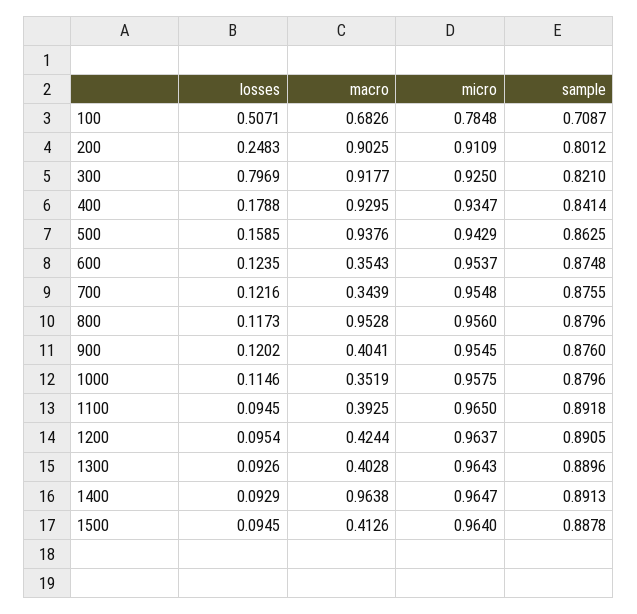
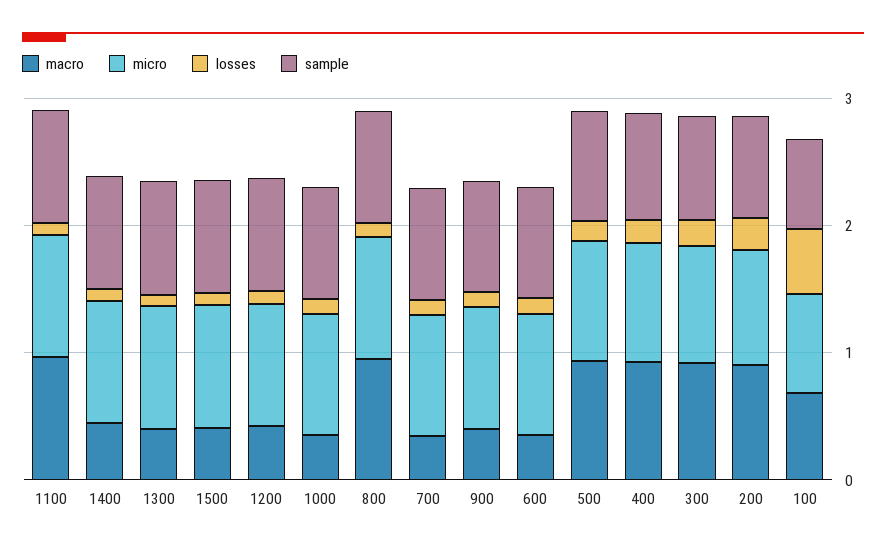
  {
    "losses": {
      "100": 0.5071,
      "200": 0.2483,
-     "300": 0.7969,
+     "300": 0.2,
      "400": 0.1788,
      "500": 0.1585,
      "600": 0.1235,
      "700": 0.1216,
      "800": 0.1173,
      "900": 0.1202,
      "1000": 0.1146,
      "1100": 0.0945,
      "1200": 0.0954,
      "1300": 0.0926,
      "1400": 0.0929,
      "1500": 0.0945
    },
    "macro": {
      "100": 0.6826,
      "200": 0.9025,
      "300": 0.9177,
      "400": 0.9295,
      "500": 0.9376,
      "600": 0.3543,
      "700": 0.3439,
      "800": 0.9528,
      "900": 0.4041,
      "1000": 0.3519,
-     "1100": 0.3925,
+     "1100": 1,
      "1200": 0.4244,
      "1300": 0.4028,
-     "1400": 0.9638,
+     "1400": 0.4,
      "1500": 0.4126
    },
    "micro": {
      "100": 0.7848,
      "200": 0.9109,
      "300": 0.925,
      "400": 0.9347,
      "500": 0.9429,
      "600": 0.9537,
      "700": 0.9548,
      "800": 0.956,
      "900": 0.9545,
      "1000": 0.9575,
      "1100": 0.965,
      "1200": 0.9637,
      "1300": 0.9643,
      "1400": 0.9647,
      "1500": 0.964
    },
    "sample": {
      "100": 0.7087,
      "200": 0.8012,
      "300": 0.821,
      "400": 0.8414,
      "500": 0.8625,
      "600": 0.8748,
      "700": 0.8755,
      "800": 0.8796,
      "900": 0.876,
      "1000": 0.8796,
      "1100": 0.8918,
      "1200": 0.8905,
      "1300": 0.8896,
      "1400": 0.8913,
      "1500": 0.8878
    }
  }

